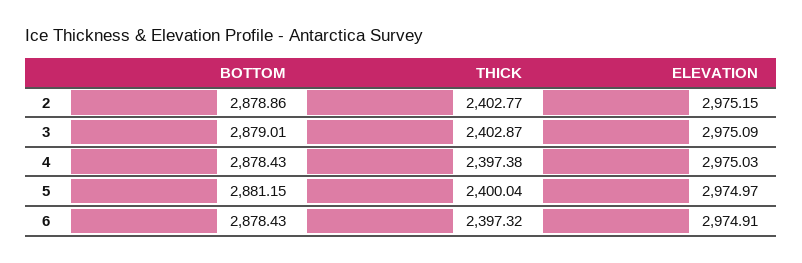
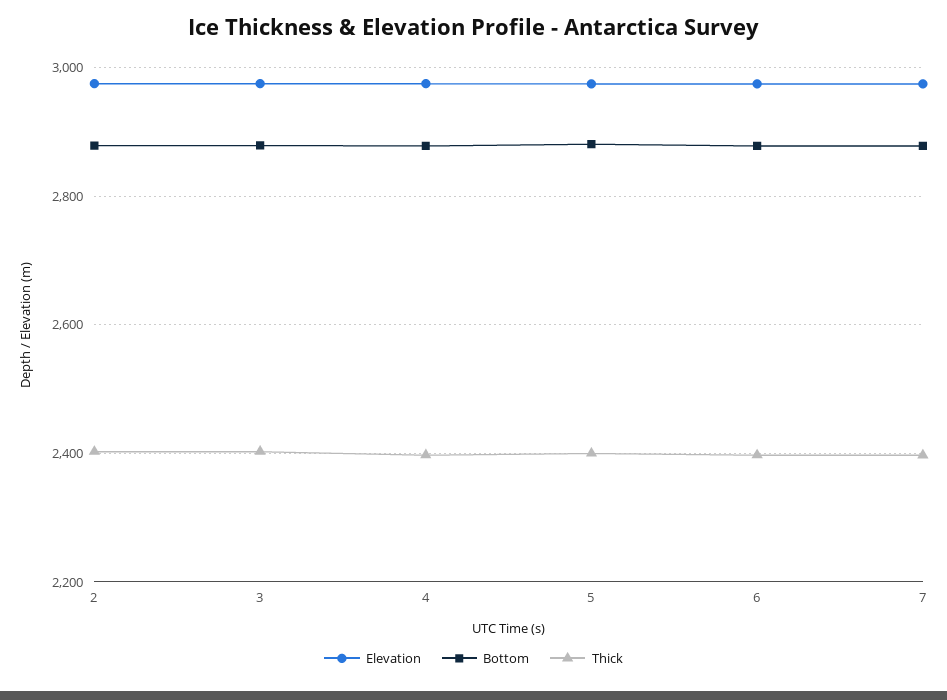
  {
    "BOTTOM": {
      "2": 2878.86,
      "3": 2879.01,
      "4": 2878.43,
      "5": 2881.15,
-     "6": 2878.43
+     "6": 2878.43,
+     "7": 2880
    },
    "THICK": {
      "2": 2402.77,
      "3": 2402.87,
      "4": 2397.38,
      "5": 2400.04,
-     "6": 2397.32
+     "6": 2397.32,
+     "7": 2400
    },
    "ELEVATION": {
      "2": 2975.15,
      "3": 2975.09,
      "4": 2975.03,
      "5": 2974.97,
-     "6": 2974.91
+     "6": 2974.91,
+     "7": 2980
    }
  }

